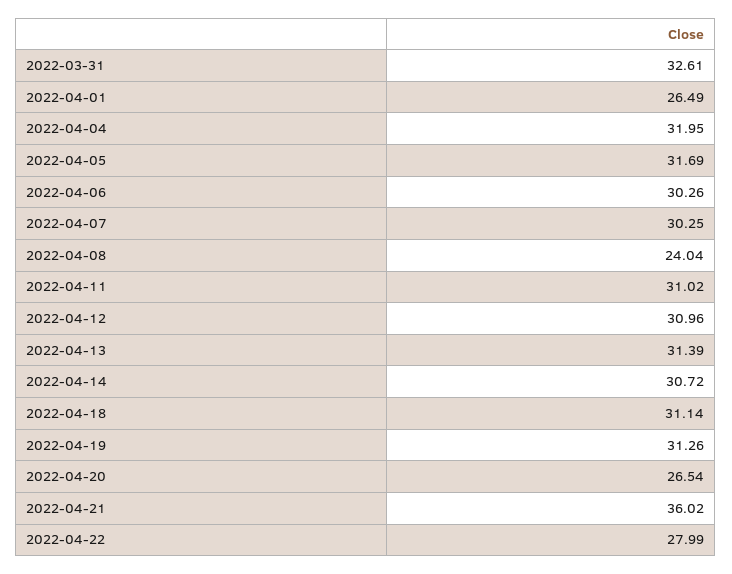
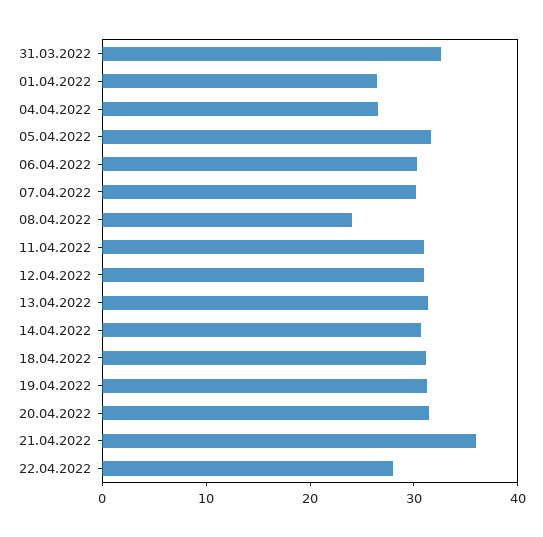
  {
    "2022-03-31": 32.61,
    "2022-04-01": 26.49,
-   "2022-04-04": 31.95,
+   "2022-04-04": 26,
    "2022-04-05": 31.69,
    "2022-04-06": 30.26,
    "2022-04-07": 30.25,
    "2022-04-08": 24.04,
    "2022-04-11": 31.02,
    "2022-04-12": 30.96,
    "2022-04-13": 31.39,
    "2022-04-14": 30.72,
    "2022-04-18": 31.14,
    "2022-04-19": 31.26,
-   "2022-04-20": 26.54,
+   "2022-04-20": 32,
    "2022-04-21": 36.02,
    "2022-04-22": 27.99
  }

